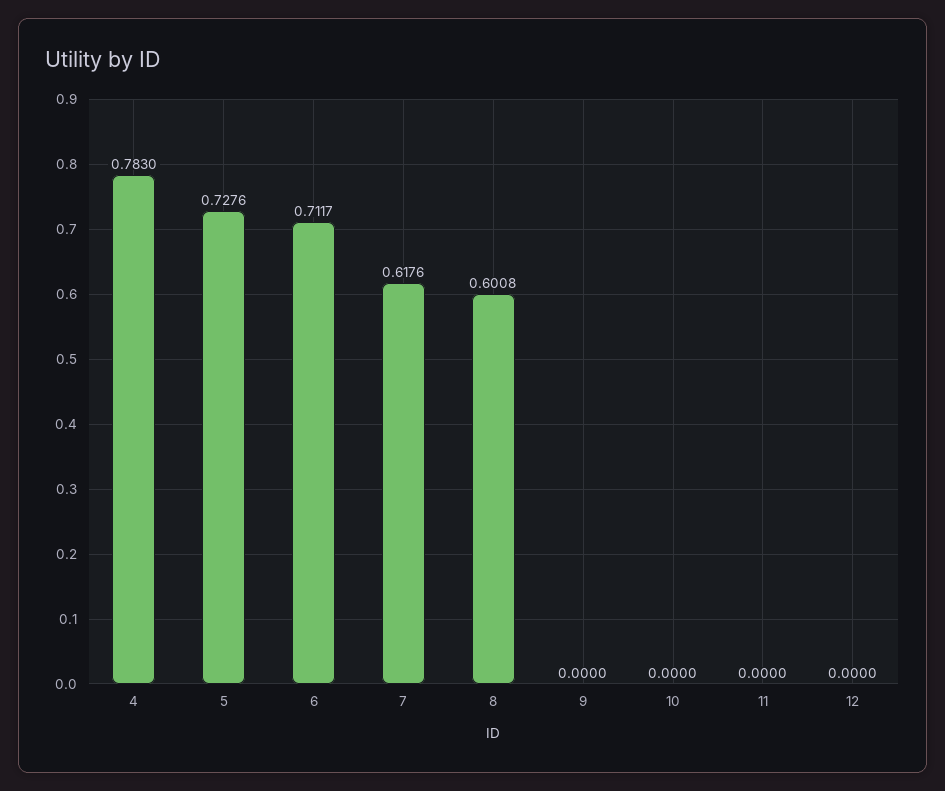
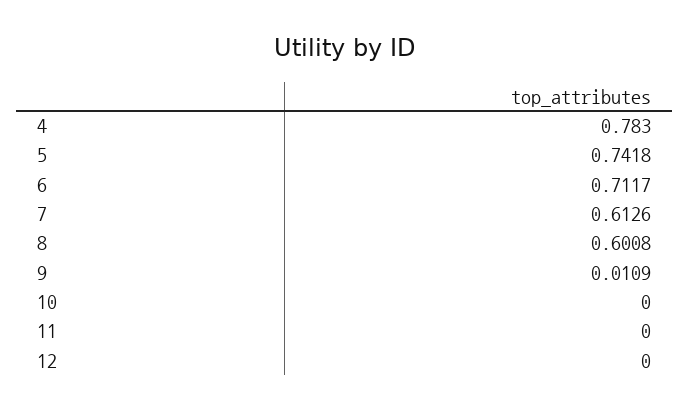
  {
    "4": 0.783,
-   "5": 0.7276,
+   "5": 0.7418,
    "6": 0.7117,
-   "7": 0.6176,
+   "7": 0.6126,
    "8": 0.6008,
-   "9": 0,
+   "9": 0.0109,
    "10": 0,
    "11": 0,
    "12": 0
  }

